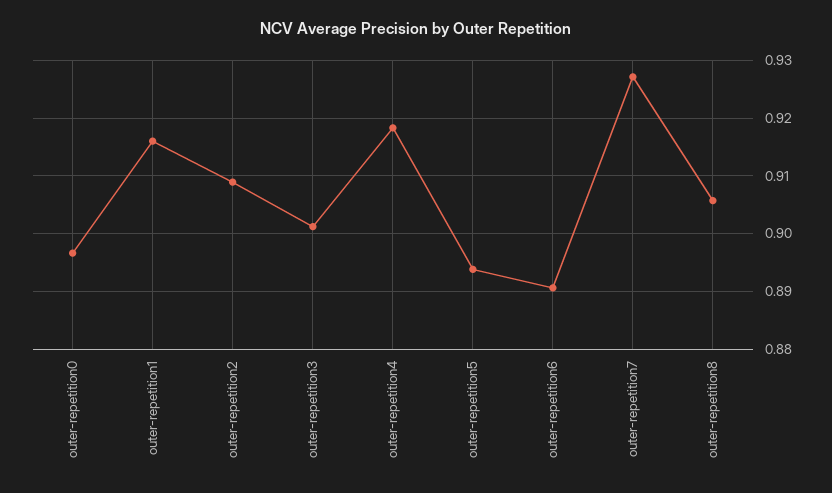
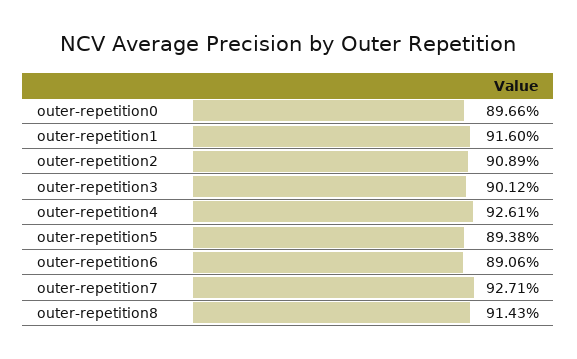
  {
    "outer-repetition0": 0.8966,
    "outer-repetition1": 0.916,
    "outer-repetition2": 0.9089,
    "outer-repetition3": 0.9012,
-   "outer-repetition4": 0.918,
+   "outer-repetition4": 0.9261,
    "outer-repetition5": 0.8938,
    "outer-repetition6": 0.8906,
    "outer-repetition7": 0.9271,
-   "outer-repetition8": 0.906
+   "outer-repetition8": 0.9143
  }

